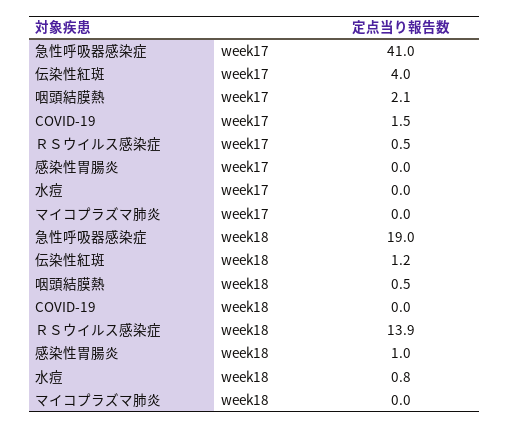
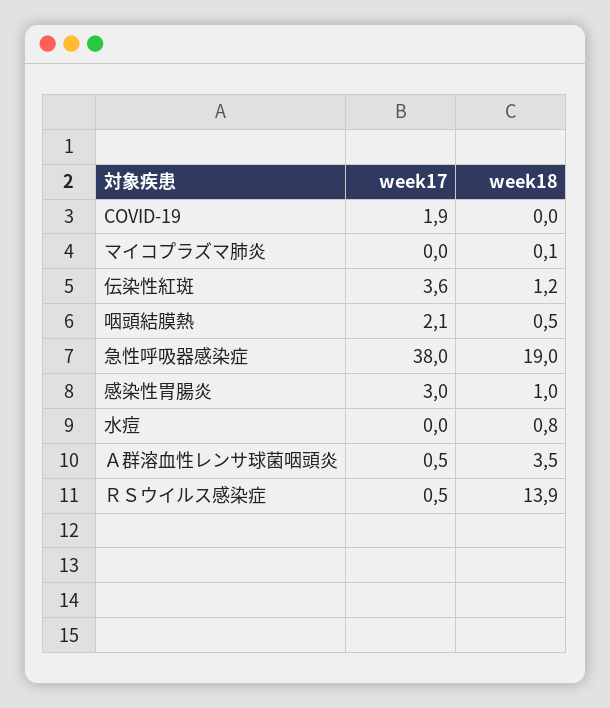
  {
    "急性呼吸器感染症": {
-     "week17": 41,
+     "week17": 38,
      "week18": 19
    },
    "伝染性紅斑": {
-     "week17": 4,
+     "week17": 3.6,
      "week18": 1.2
    },
    "咽頭結膜熱": {
      "week17": 2.1,
      "week18": 0.5
    },
    "COVID-19": {
-     "week17": 1.5,
+     "week17": 1.9,
      "week18": 0
    },
    "ＲＳウイルス感染症": {
      "week17": 0.5,
      "week18": 13.9
    },
    "感染性胃腸炎": {
-     "week17": 0,
+     "week17": 3,
      "week18": 1
    },
    "水痘": {
      "week17": 0,
      "week18": 0.8
    },
    "マイコプラズマ肺炎": {
      "week17": 0,
-     "week18": 0
+     "week18": 0.1
-   }
+   },
+   "Ａ群溶血性レンサ球菌咽頭炎": {
+     "week17": 0.5,
+     "week18": 3.5
+   }
  }

